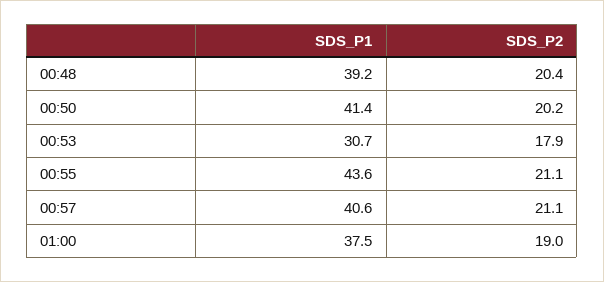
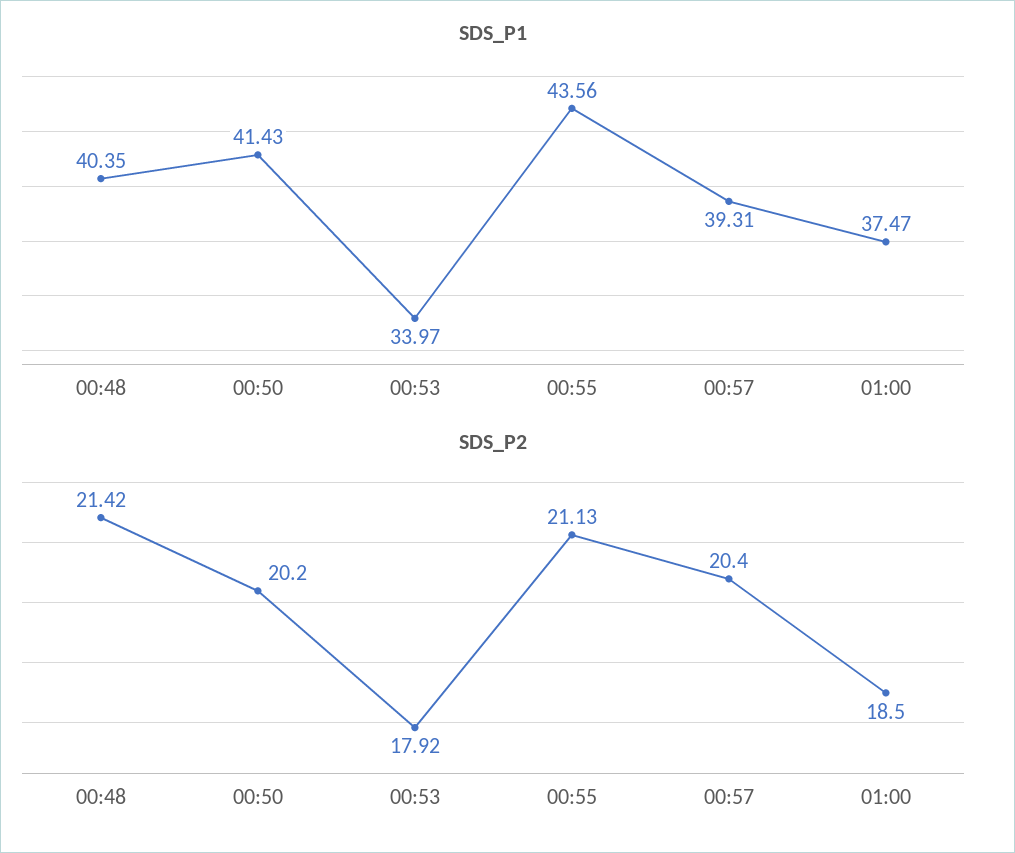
  {
    "SDS_P1": {
-     "00:48": 39.2,
+     "00:48": 40.35,
      "00:50": 41.43,
-     "00:53": 30.7,
+     "00:53": 33.97,
      "00:55": 43.56,
-     "00:57": 40.6,
+     "00:57": 39.31,
      "01:00": 37.47
    },
    "SDS_P2": {
-     "00:48": 20.4,
+     "00:48": 21.42,
      "00:50": 20.2,
      "00:53": 17.92,
      "00:55": 21.13,
-     "00:57": 21.1,
+     "00:57": 20.4,
-     "01:00": 19
+     "01:00": 18.5
    }
  }

